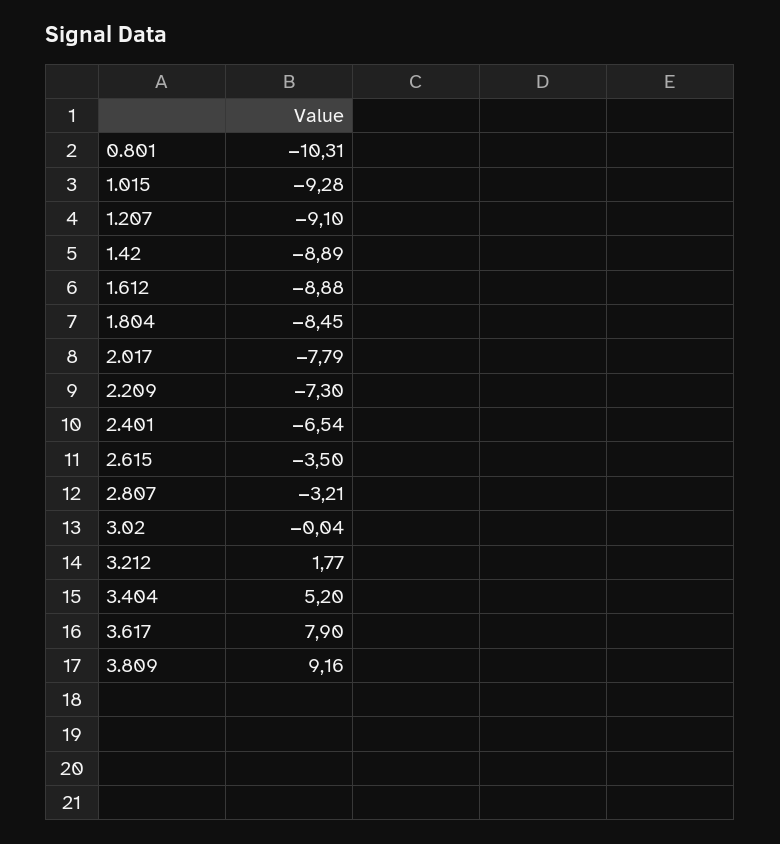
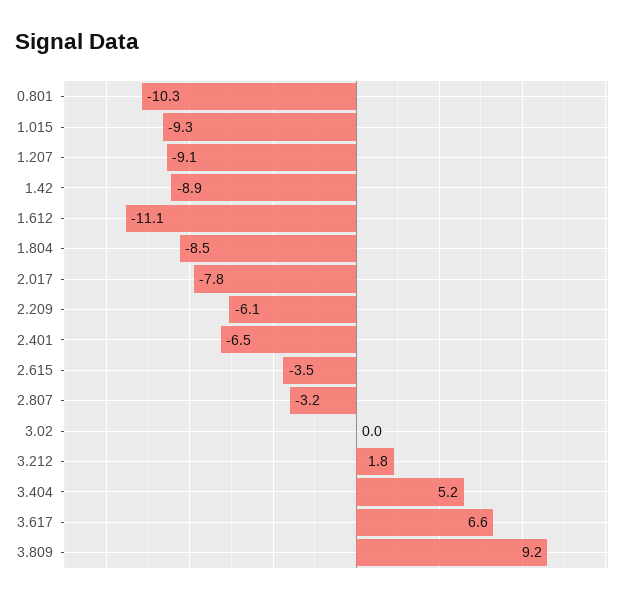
  {
    "0.801": -10.31,
    "1.015": -9.28,
    "1.207": -9.1,
    "1.42": -8.89,
-   "1.612": -8.88,
+   "1.612": -11.1,
    "1.804": -8.45,
    "2.017": -7.79,
-   "2.209": -7.3,
+   "2.209": -6.1,
    "2.401": -6.54,
    "2.615": -3.5,
    "2.807": -3.21,
    "3.02": -0.04,
    "3.212": 1.77,
    "3.404": 5.2,
-   "3.617": 7.9,
+   "3.617": 6.6,
    "3.809": 9.16
  }

